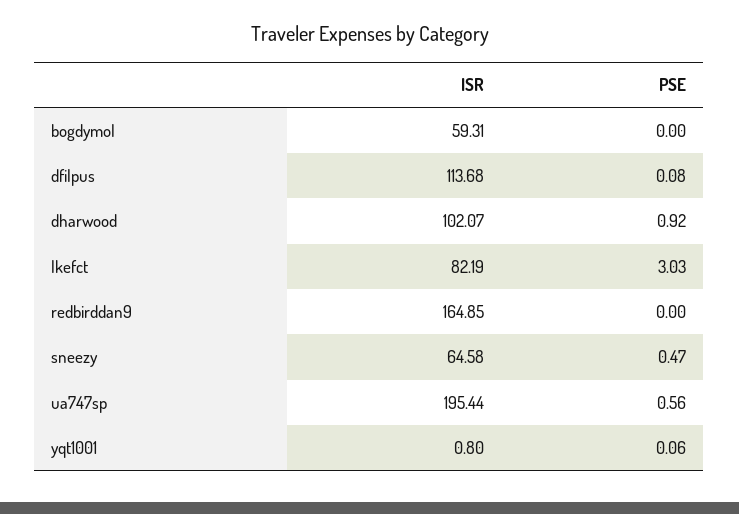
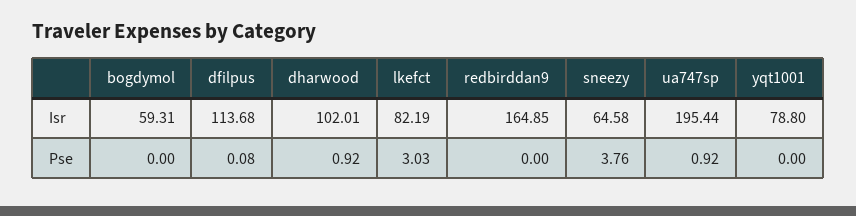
  {
    "ISR": {
      "bogdymol": 59.31,
      "dfilpus": 113.68,
-     "dharwood": 102.07,
+     "dharwood": 102.01,
      "lkefct": 82.19,
      "redbirddan9": 164.85,
      "sneezy": 64.58,
      "ua747sp": 195.44,
-     "yqt1001": 0.8
+     "yqt1001": 78.8
    },
    "PSE": {
      "bogdymol": 0,
      "dfilpus": 0.08,
      "dharwood": 0.92,
      "lkefct": 3.03,
      "redbirddan9": 0,
-     "sneezy": 0.47,
+     "sneezy": 3.76,
-     "ua747sp": 0.56,
+     "ua747sp": 0.92,
-     "yqt1001": 0.06
+     "yqt1001": 0
    }
  }

